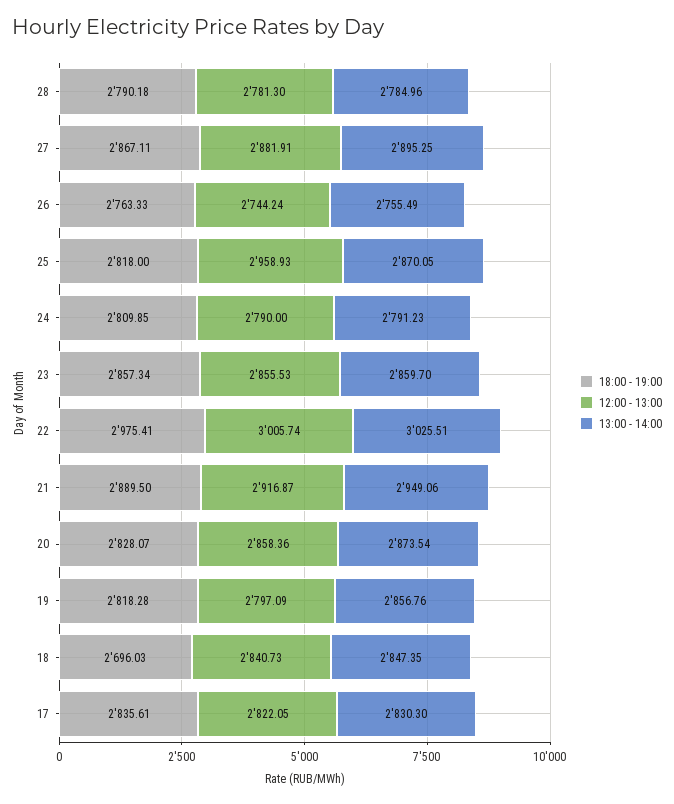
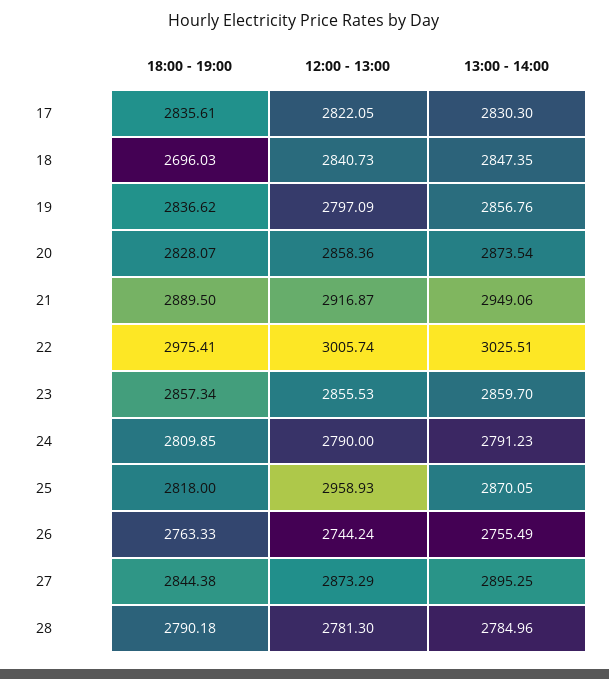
  {
    "18:00 - 19:00": {
      "28": 2790.18,
-     "27": 2867.11,
+     "27": 2844.38,
      "26": 2763.33,
      "25": 2818,
      "24": 2809.85,
      "23": 2857.34,
      "22": 2975.41,
      "21": 2889.5,
      "20": 2828.07,
-     "19": 2818.28,
+     "19": 2836.62,
      "18": 2696.03,
      "17": 2835.61
    },
    "12:00 - 13:00": {
      "28": 2781.3,
-     "27": 2881.91,
+     "27": 2873.29,
      "26": 2744.24,
      "25": 2958.93,
      "24": 2790,
      "23": 2855.53,
      "22": 3005.74,
      "21": 2916.87,
      "20": 2858.36,
      "19": 2797.09,
      "18": 2840.73,
      "17": 2822.05
    },
    "13:00 - 14:00": {
      "28": 2784.96,
      "27": 2895.25,
      "26": 2755.49,
      "25": 2870.05,
      "24": 2791.23,
      "23": 2859.7,
      "22": 3025.51,
      "21": 2949.06,
      "20": 2873.54,
      "19": 2856.76,
      "18": 2847.35,
      "17": 2830.3
    }
  }

